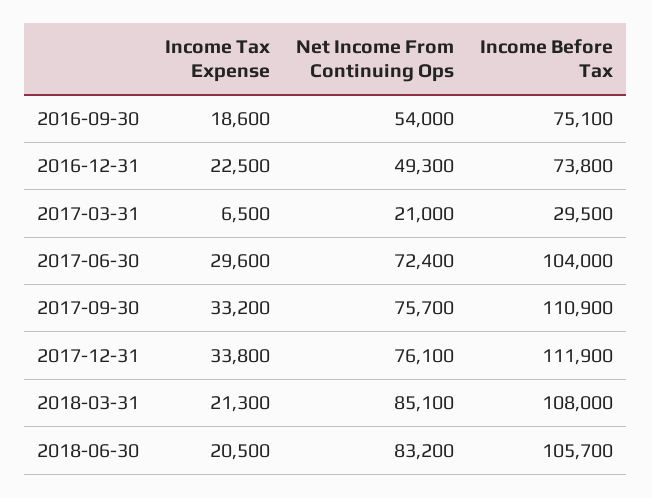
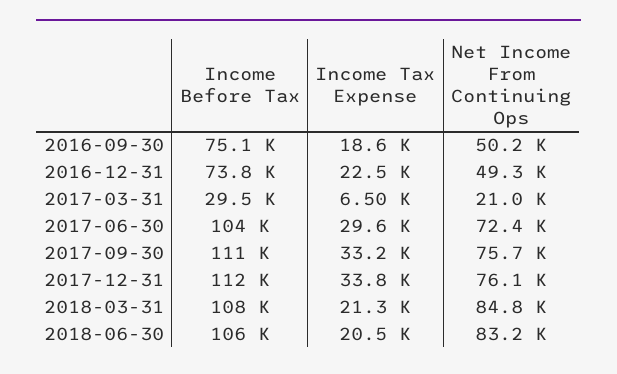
  {
    "Income Tax Expense": {
      "2016-09-30": 18600,
      "2016-12-31": 22500,
      "2017-03-31": 6500,
      "2017-06-30": 29600,
      "2017-09-30": 33200,
      "2017-12-31": 33800,
      "2018-03-31": 21300,
      "2018-06-30": 20500
    },
    "Net Income From Continuing Ops": {
-     "2016-09-30": 54000,
+     "2016-09-30": 50200,
      "2016-12-31": 49300,
      "2017-03-31": 21000,
      "2017-06-30": 72400,
      "2017-09-30": 75700,
      "2017-12-31": 76100,
-     "2018-03-31": 85100,
+     "2018-03-31": 84800,
      "2018-06-30": 83200
    },
    "Income Before Tax": {
      "2016-09-30": 75100,
      "2016-12-31": 73800,
      "2017-03-31": 29500,
      "2017-06-30": 104000,
      "2017-09-30": 110900,
      "2017-12-31": 111900,
      "2018-03-31": 108000,
      "2018-06-30": 105700
    }
  }

